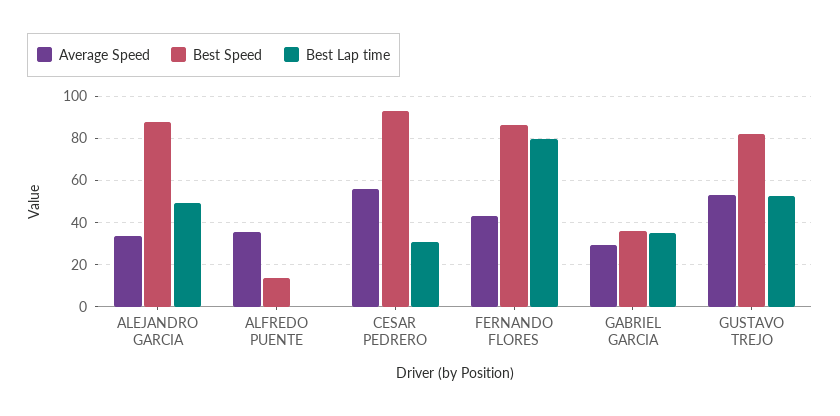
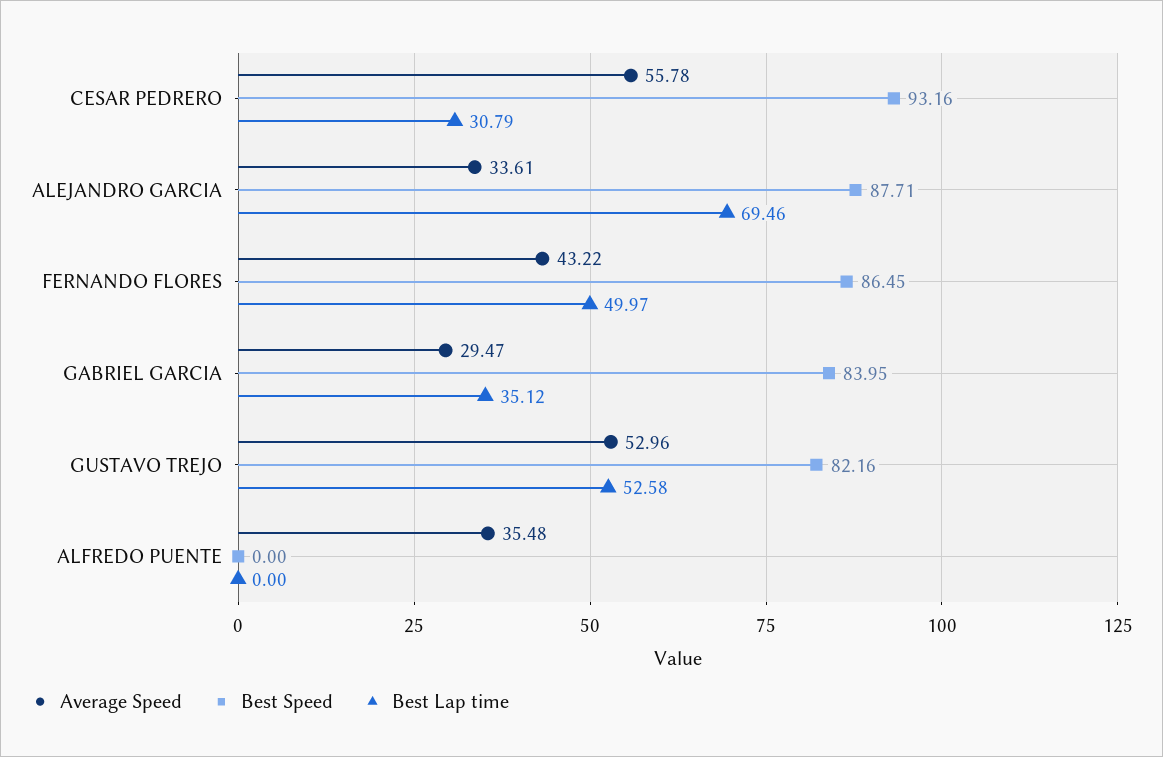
  {
    "Average Speed": {
      "ALEJANDRO GARCIA": 33.61,
      "ALFREDO PUENTE": 35.48,
      "CESAR PEDRERO": 55.78,
      "FERNANDO FLORES": 43.22,
      "GABRIEL GARCIA": 29.47,
      "GUSTAVO TREJO": 52.96
    },
    "Best Speed": {
      "ALEJANDRO GARCIA": 87.71,
-     "ALFREDO PUENTE": 15,
+     "ALFREDO PUENTE": 0,
      "CESAR PEDRERO": 93.16,
      "FERNANDO FLORES": 86.45,
-     "GABRIEL GARCIA": 35,
+     "GABRIEL GARCIA": 83.95,
      "GUSTAVO TREJO": 82.16
    },
    "Best Lap time": {
-     "ALEJANDRO GARCIA": 50,
+     "ALEJANDRO GARCIA": 69.46,
      "ALFREDO PUENTE": 0,
      "CESAR PEDRERO": 30.79,
-     "FERNANDO FLORES": 80,
+     "FERNANDO FLORES": 49.97,
      "GABRIEL GARCIA": 35.12,
      "GUSTAVO TREJO": 52.58
    }
  }

